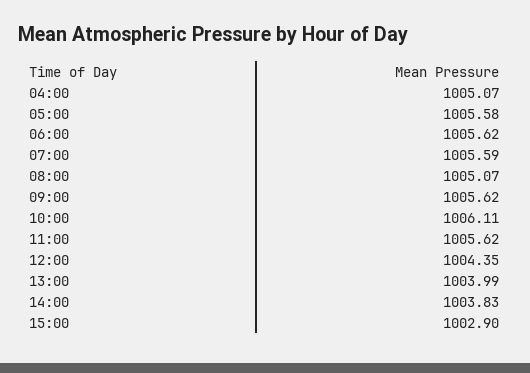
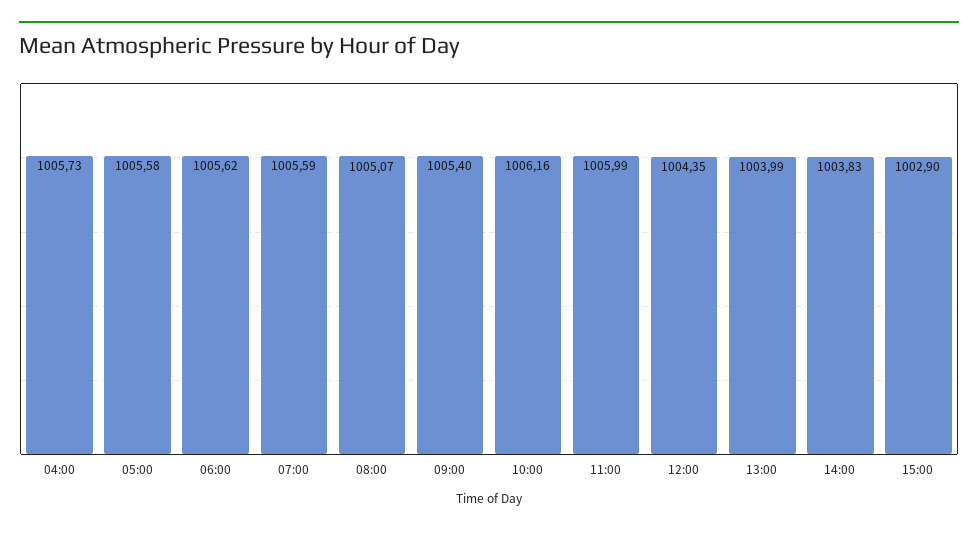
  {
-   "04:00": 1005.07,
+   "04:00": 1005.73,
    "05:00": 1005.58,
    "06:00": 1005.62,
    "07:00": 1005.59,
    "08:00": 1005.07,
-   "09:00": 1005.62,
+   "09:00": 1005.4,
-   "10:00": 1006.11,
+   "10:00": 1006.16,
-   "11:00": 1005.62,
+   "11:00": 1005.99,
    "12:00": 1004.35,
    "13:00": 1003.99,
    "14:00": 1003.83,
    "15:00": 1002.9
  }

